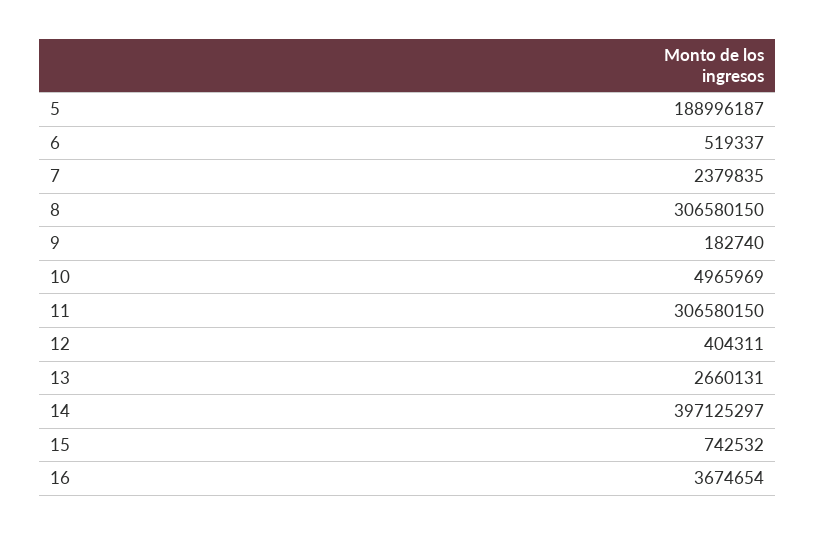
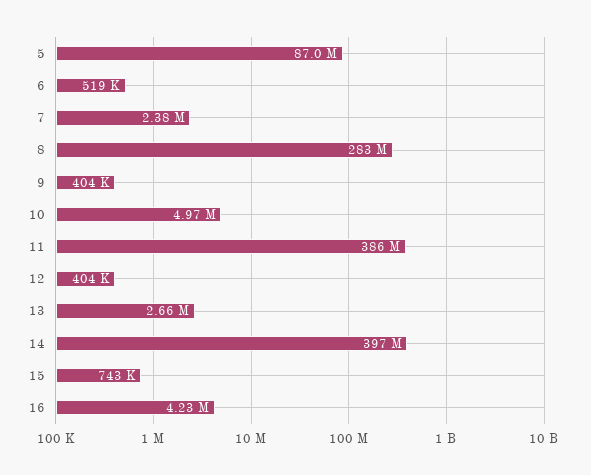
  {
-   "5": 188996187,
+   "5": 87000000,
    "6": 519337,
    "7": 2379835,
-   "8": 306580150,
+   "8": 283000000,
-   "9": 182740,
+   "9": 404000,
    "10": 4965969,
-   "11": 306580150,
+   "11": 386000000,
    "12": 404311,
    "13": 2660131,
    "14": 397125297,
    "15": 742532,
-   "16": 3674654
+   "16": 4230000
  }

